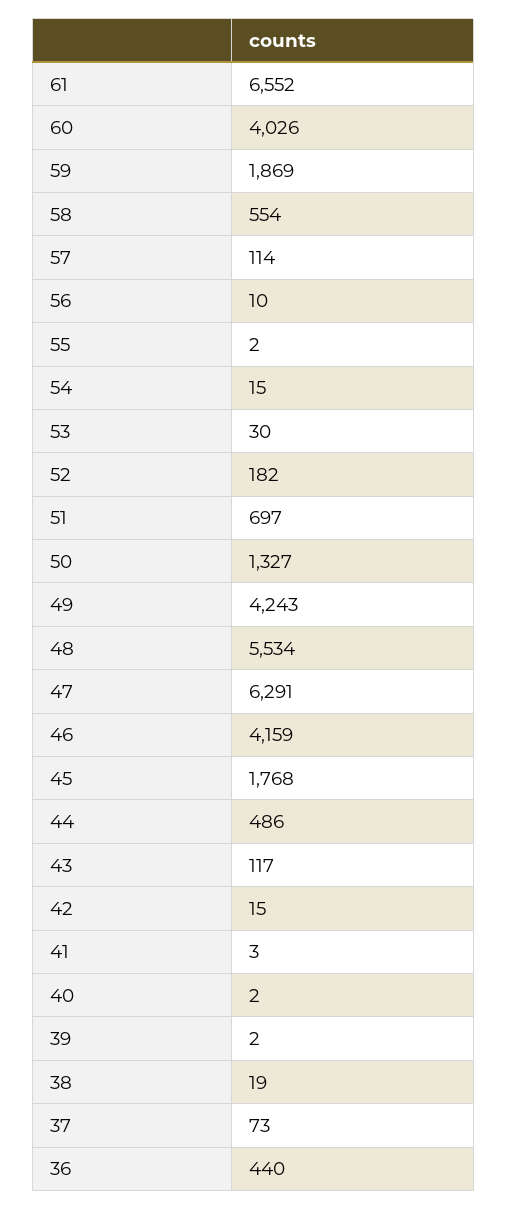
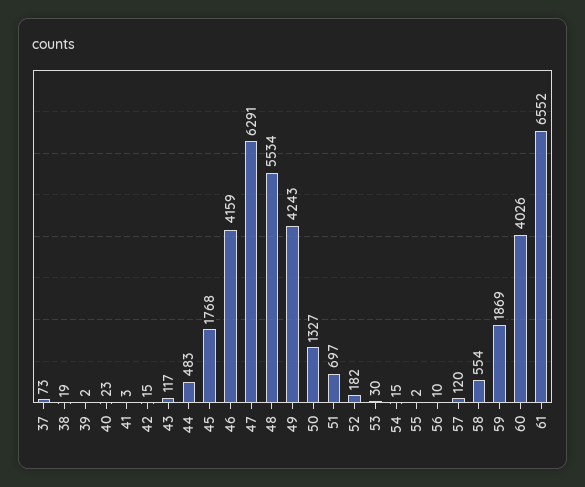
  {
    "61": 6552,
    "60": 4026,
    "59": 1869,
    "58": 554,
-   "57": 114,
+   "57": 120,
    "56": 10,
    "55": 2,
    "54": 15,
    "53": 30,
    "52": 182,
    "51": 697,
    "50": 1327,
    "49": 4243,
    "48": 5534,
    "47": 6291,
    "46": 4159,
    "45": 1768,
-   "44": 486,
+   "44": 483,
    "43": 117,
    "42": 15,
    "41": 3,
-   "40": 2,
+   "40": 23,
    "39": 2,
    "38": 19,
-   "37": 73,
+   "37": 73
-   "36": 440
  }

